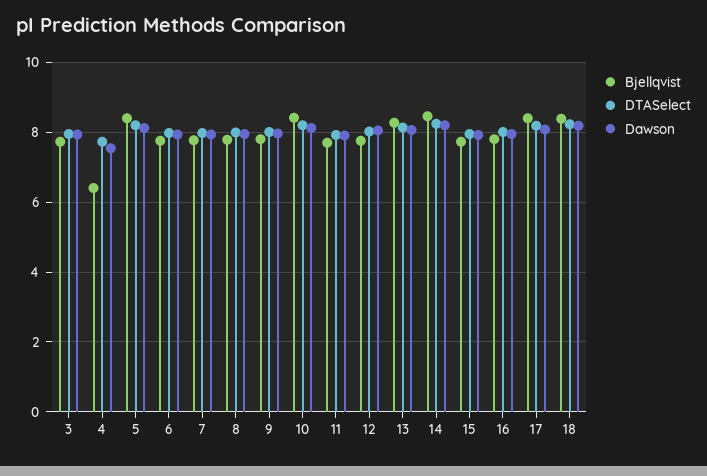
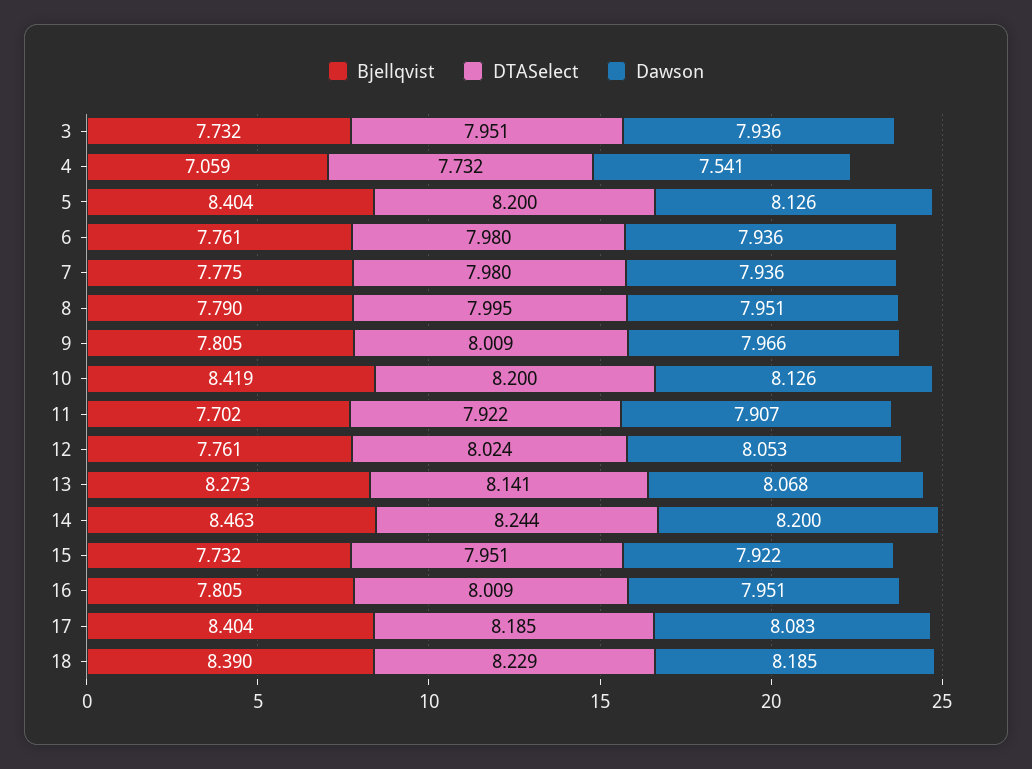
  {
    "Bjellqvist": {
      "3": 7.732,
-     "4": 6.4,
+     "4": 7.059,
      "5": 8.404,
      "6": 7.761,
      "7": 7.775,
      "8": 7.79,
      "9": 7.805,
      "10": 8.419,
      "11": 7.702,
      "12": 7.761,
      "13": 8.273,
      "14": 8.463,
      "15": 7.732,
      "16": 7.805,
      "17": 8.404,
      "18": 8.39
    },
    "DTASelect": {
      "3": 7.951,
      "4": 7.732,
      "5": 8.2,
      "6": 7.98,
      "7": 7.98,
      "8": 7.995,
      "9": 8.009,
      "10": 8.2,
      "11": 7.922,
      "12": 8.024,
      "13": 8.141,
      "14": 8.244,
      "15": 7.951,
      "16": 8.009,
      "17": 8.185,
      "18": 8.229
    },
    "Dawson": {
      "3": 7.936,
      "4": 7.541,
      "5": 8.126,
      "6": 7.936,
      "7": 7.936,
      "8": 7.951,
      "9": 7.966,
      "10": 8.126,
      "11": 7.907,
      "12": 8.053,
      "13": 8.068,
      "14": 8.2,
      "15": 7.922,
      "16": 7.951,
      "17": 8.083,
      "18": 8.185
    }
  }

